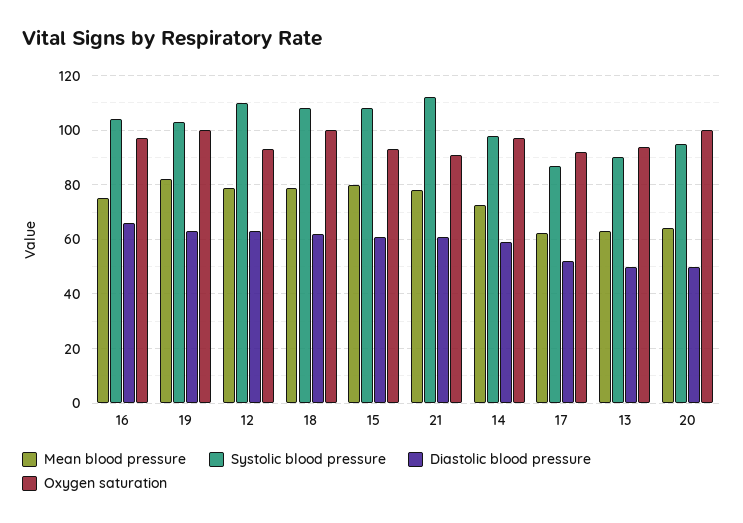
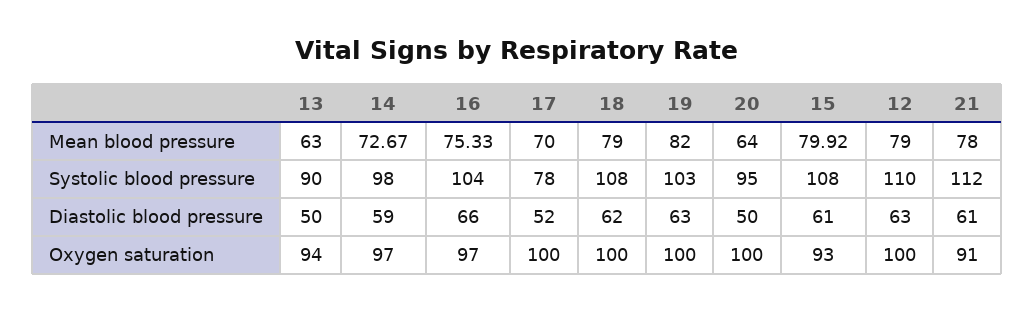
  {
    "Mean blood pressure": {
      "16": 75.33,
      "19": 82,
      "12": 79,
      "18": 79,
      "15": 79.92,
      "21": 78,
      "14": 72.67,
-     "17": 62.5,
+     "17": 70,
      "13": 63,
      "20": 64
    },
    "Systolic blood pressure": {
      "16": 104,
      "19": 103,
      "12": 110,
      "18": 108,
      "15": 108,
      "21": 112,
      "14": 98,
-     "17": 87.5,
+     "17": 78,
      "13": 90,
      "20": 95
    },
    "Diastolic blood pressure": {
      "16": 66,
      "19": 63,
      "12": 63,
      "18": 62,
      "15": 61,
      "21": 61,
      "14": 59,
      "17": 52,
      "13": 50,
      "20": 50
    },
    "Oxygen saturation": {
      "16": 97,
      "19": 100,
-     "12": 92.5,
+     "12": 100,
      "18": 100,
      "15": 93,
      "21": 91,
      "14": 97,
-     "17": 92.5,
+     "17": 100,
      "13": 94,
      "20": 100
    }
  }

